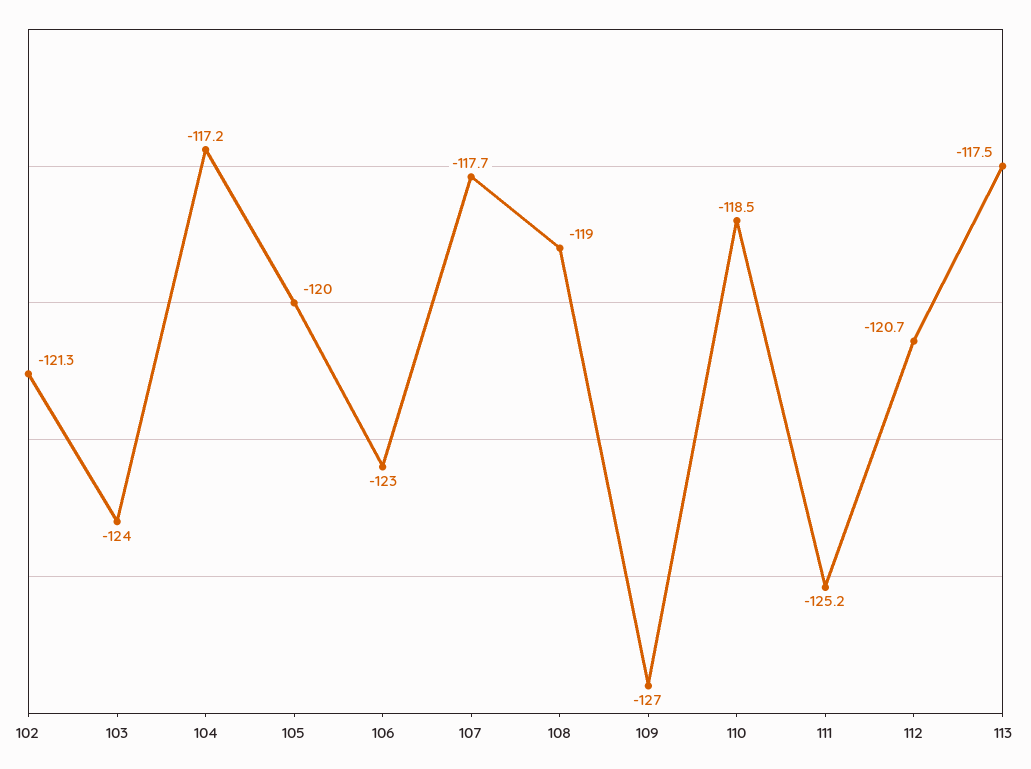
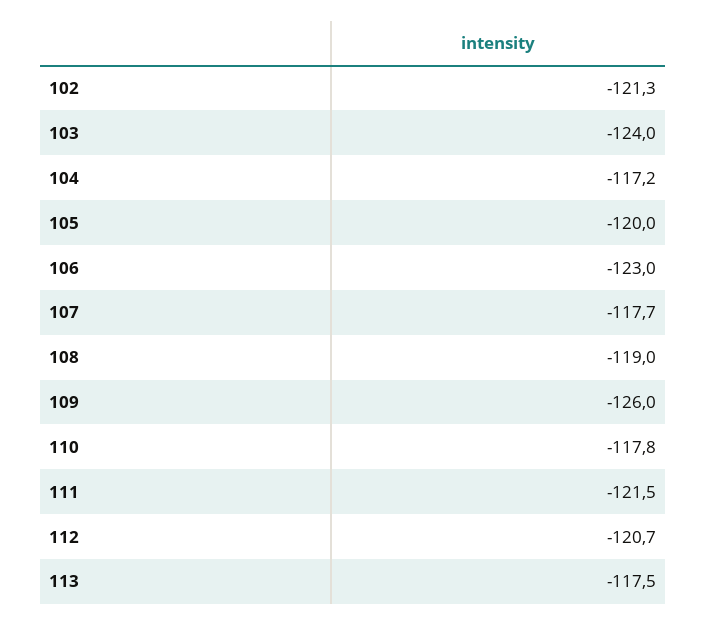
  {
    "102": -121.3,
    "103": -124,
    "104": -117.2,
    "105": -120,
    "106": -123,
    "107": -117.7,
    "108": -119,
-   "109": -127,
+   "109": -126,
-   "110": -118.5,
+   "110": -117.8,
-   "111": -125.2,
+   "111": -121.5,
    "112": -120.7,
    "113": -117.5
  }

